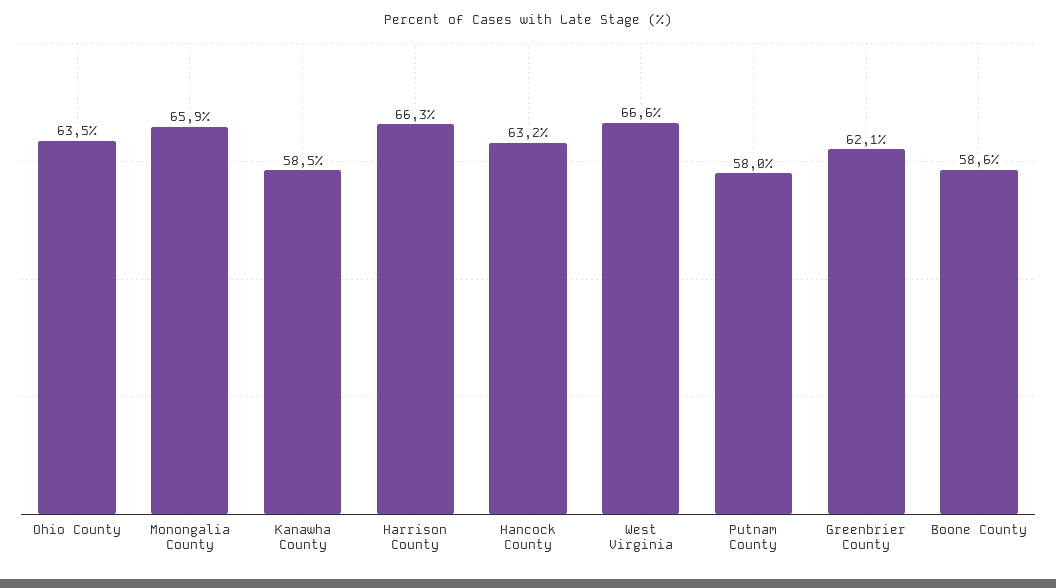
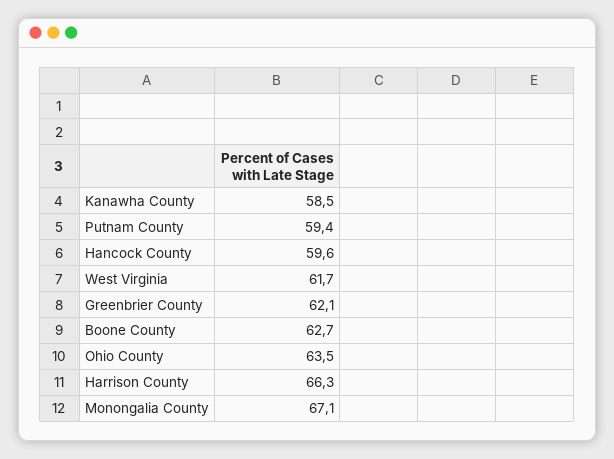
  {
    "Ohio County": 63.5,
-   "Monongalia County": 65.9,
+   "Monongalia County": 67.1,
    "Kanawha County": 58.5,
    "Harrison County": 66.3,
-   "Hancock County": 63.2,
+   "Hancock County": 59.6,
-   "West Virginia": 66.6,
+   "West Virginia": 61.7,
-   "Putnam County": 58,
+   "Putnam County": 59.4,
    "Greenbrier County": 62.1,
-   "Boone County": 58.6
+   "Boone County": 62.7
  }

